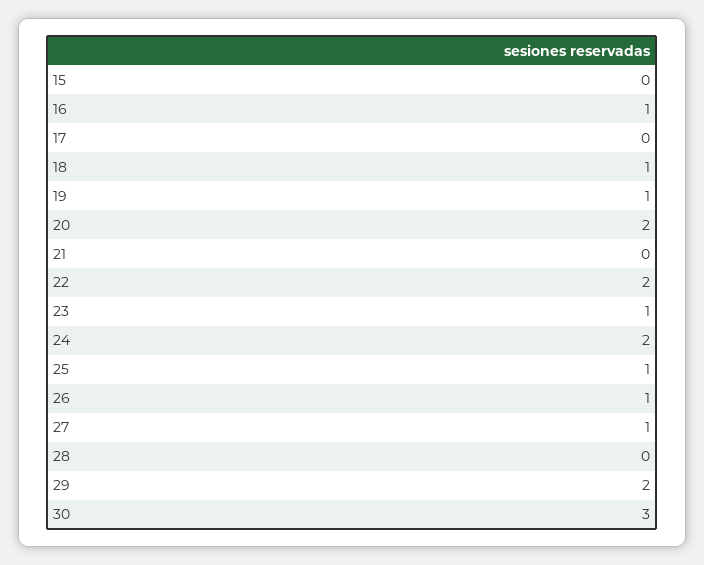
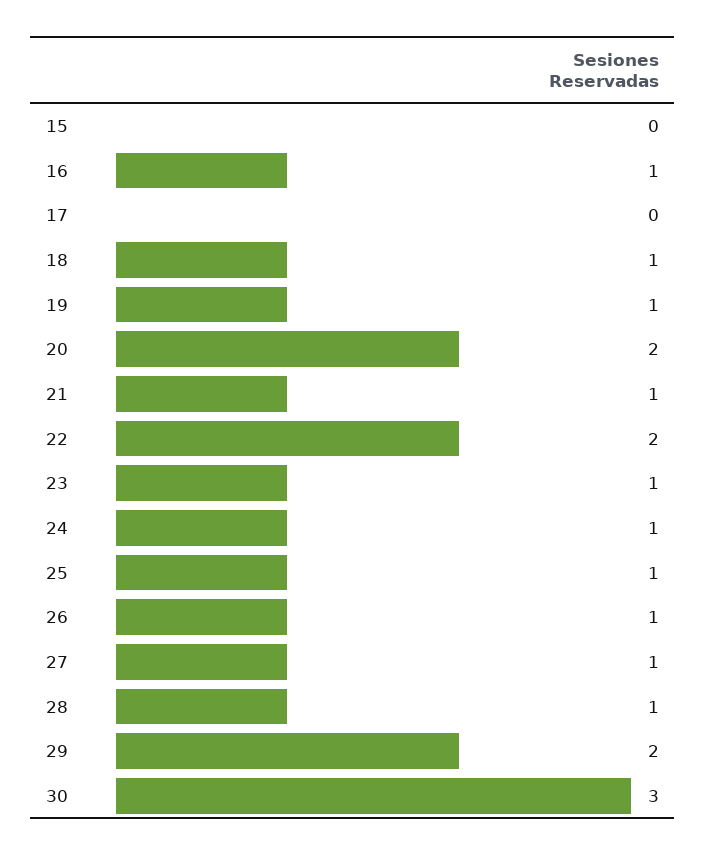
  {
    "15": 0,
    "16": 1,
    "17": 0,
    "18": 1,
    "19": 1,
    "20": 2,
-   "21": 0,
+   "21": 1,
    "22": 2,
    "23": 1,
-   "24": 2,
+   "24": 1,
    "25": 1,
    "26": 1,
    "27": 1,
-   "28": 0,
+   "28": 1,
    "29": 2,
    "30": 3
  }

